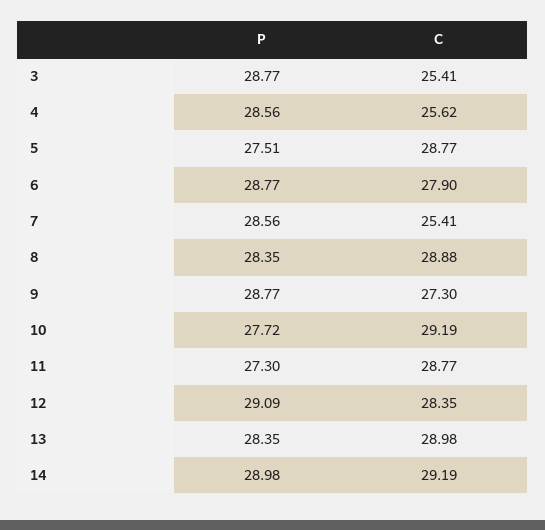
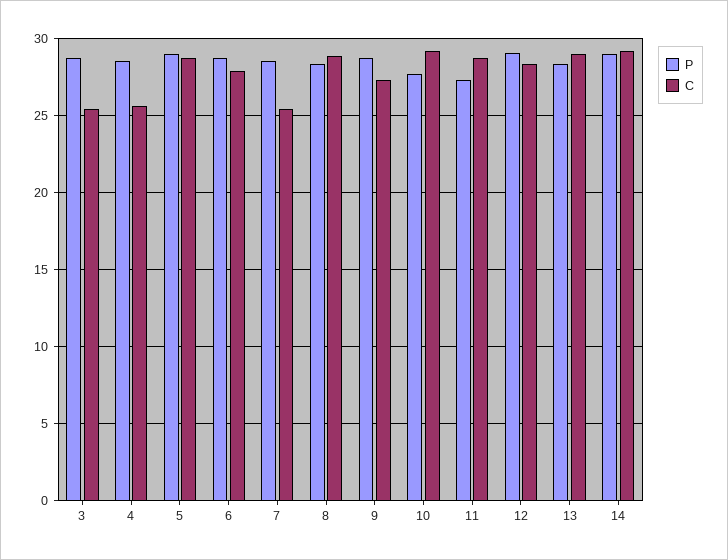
  {
    "P": {
      "3": 28.77,
      "4": 28.56,
-     "5": 27.51,
+     "5": 29,
      "6": 28.77,
      "7": 28.56,
      "8": 28.35,
      "9": 28.77,
      "10": 27.72,
      "11": 27.3,
      "12": 29.09,
      "13": 28.35,
      "14": 28.98
    },
    "C": {
      "3": 25.41,
      "4": 25.62,
      "5": 28.77,
      "6": 27.9,
      "7": 25.41,
      "8": 28.88,
      "9": 27.3,
      "10": 29.19,
      "11": 28.77,
      "12": 28.35,
      "13": 28.98,
      "14": 29.19
    }
  }

